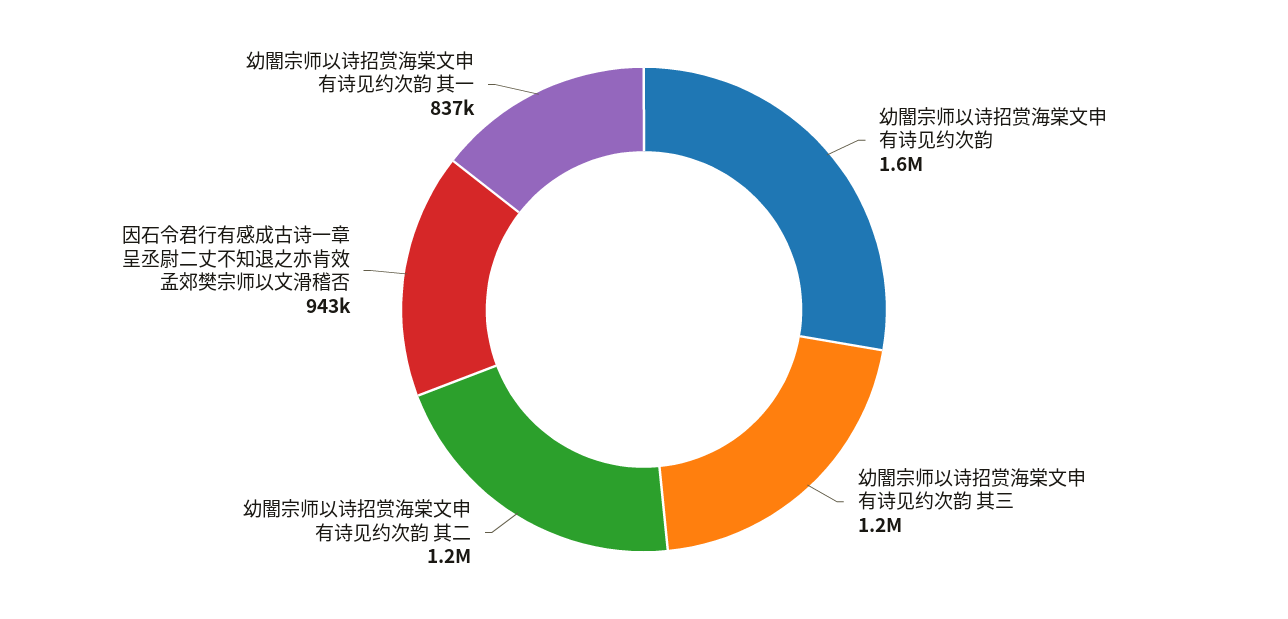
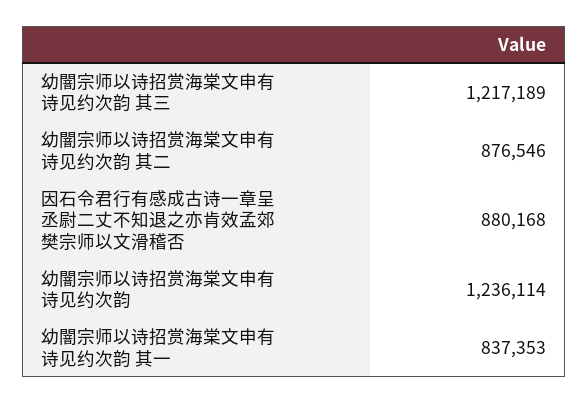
  {
-   "幼闇宗师以诗招赏海棠文申有诗见约次韵": 1600000,
+   "幼闇宗师以诗招赏海棠文申有诗见约次韵": 1236114,
    "幼闇宗师以诗招赏海棠文申有诗见约次韵 其三": 1217189,
-   "幼闇宗师以诗招赏海棠文申有诗见约次韵 其二": 1200000,
+   "幼闇宗师以诗招赏海棠文申有诗见约次韵 其二": 876546,
-   "因石令君行有感成古诗一章呈丞尉二丈不知退之亦肯效孟郊樊宗师以文滑稽否": 943000,
+   "因石令君行有感成古诗一章呈丞尉二丈不知退之亦肯效孟郊樊宗师以文滑稽否": 880168,
    "幼闇宗师以诗招赏海棠文申有诗见约次韵 其一": 837353
  }

